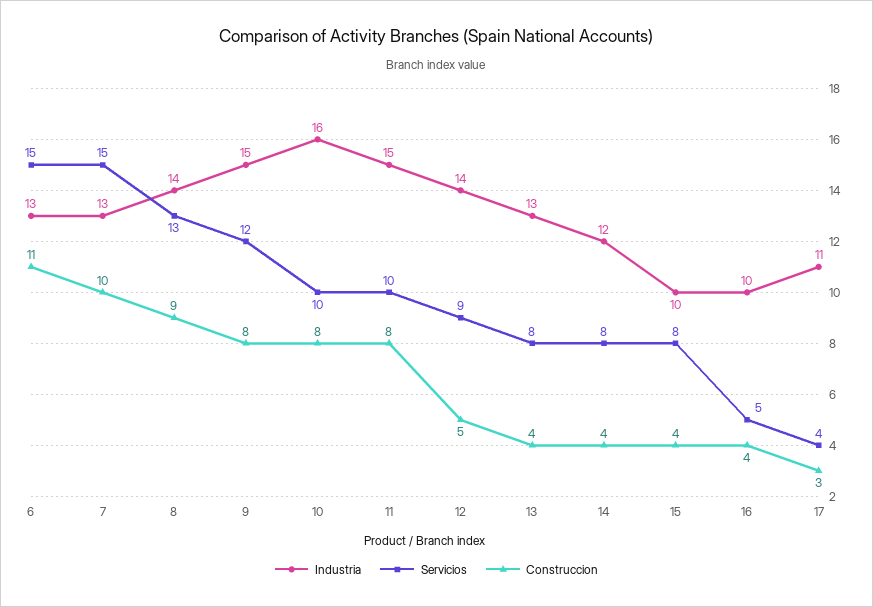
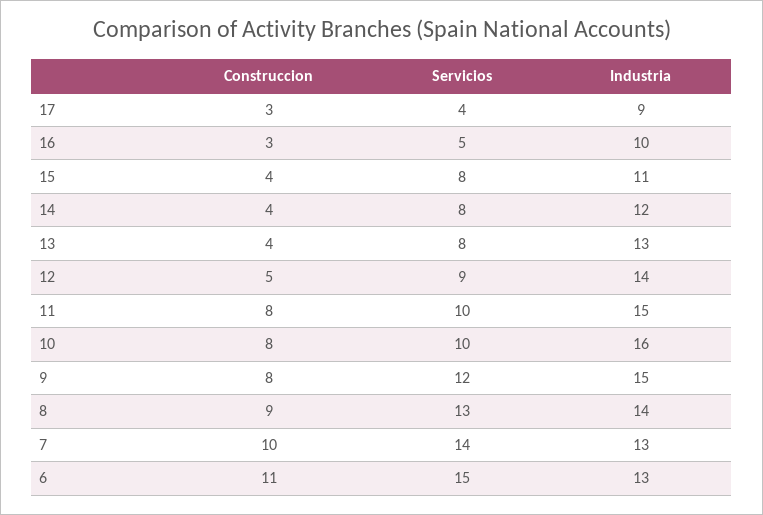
  {
    "Industria": {
      "6": 13,
      "7": 13,
      "8": 14,
      "9": 15,
      "10": 16,
      "11": 15,
      "12": 14,
      "13": 13,
      "14": 12,
-     "15": 10,
+     "15": 11,
      "16": 10,
-     "17": 11
+     "17": 9
    },
    "Servicios": {
      "6": 15,
-     "7": 15,
+     "7": 14,
      "8": 13,
      "9": 12,
      "10": 10,
      "11": 10,
      "12": 9,
      "13": 8,
      "14": 8,
      "15": 8,
      "16": 5,
      "17": 4
    },
    "Construccion": {
      "6": 11,
      "7": 10,
      "8": 9,
      "9": 8,
      "10": 8,
      "11": 8,
      "12": 5,
      "13": 4,
      "14": 4,
      "15": 4,
-     "16": 4,
+     "16": 3,
      "17": 3
    }
  }

